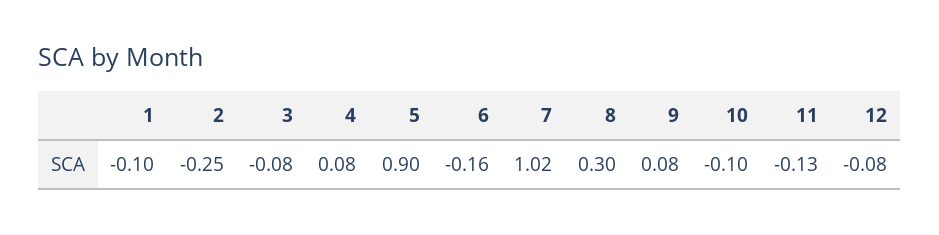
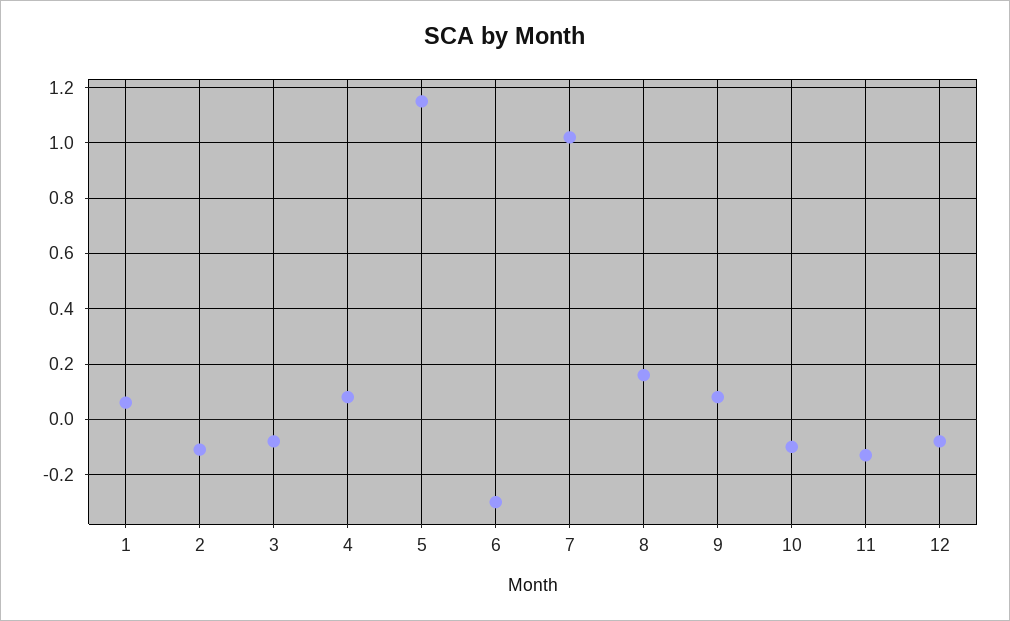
  {
-   "1": -0.1,
+   "1": 0.05,
-   "2": -0.25,
+   "2": -0.1,
    "3": -0.08,
    "4": 0.08,
-   "5": 0.9,
+   "5": 1.15,
-   "6": -0.16,
+   "6": -0.3,
    "7": 1.02,
-   "8": 0.3,
+   "8": 0.15,
    "9": 0.08,
    "10": -0.1,
    "11": -0.13,
    "12": -0.08
  }

